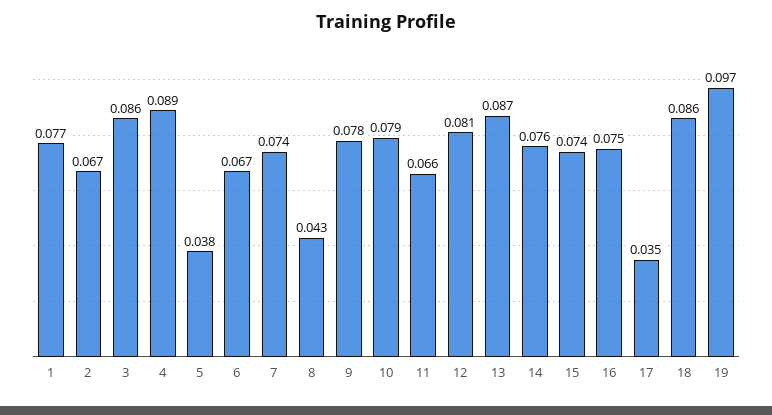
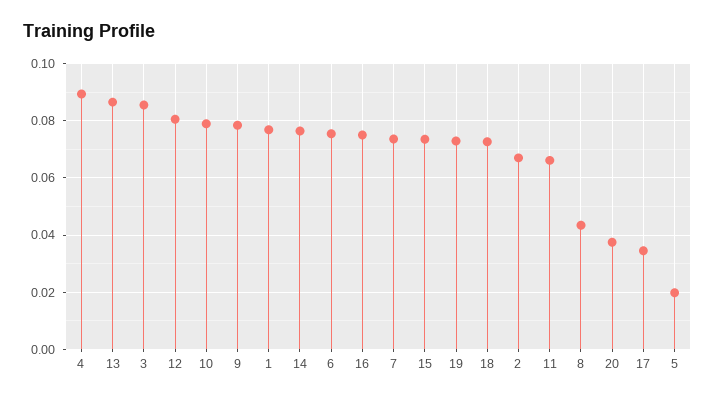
  {
    "1": 0.077,
    "2": 0.067,
    "3": 0.086,
    "4": 0.089,
-   "5": 0.038,
+   "5": 0.02,
-   "6": 0.067,
+   "6": 0.075,
    "7": 0.074,
    "8": 0.043,
    "9": 0.078,
    "10": 0.079,
    "11": 0.066,
    "12": 0.081,
    "13": 0.087,
    "14": 0.076,
    "15": 0.074,
    "16": 0.075,
    "17": 0.035,
-   "18": 0.086,
+   "18": 0.0725,
-   "19": 0.097
+   "19": 0.0725,
+   "20": 0.0375
  }

